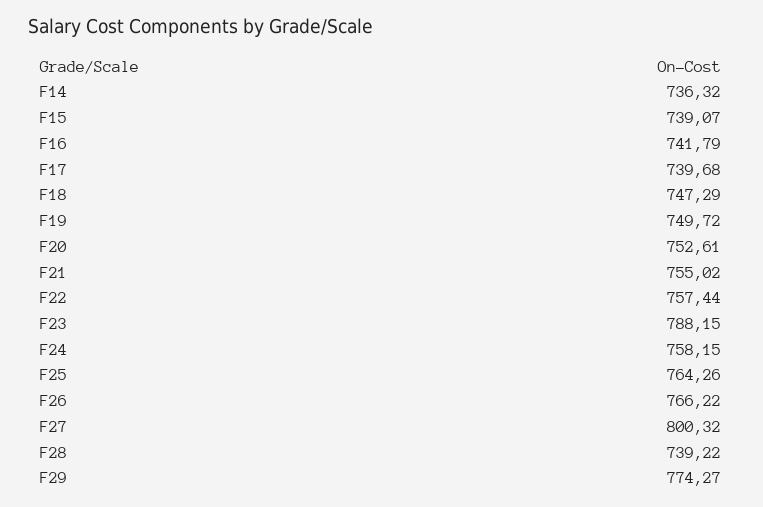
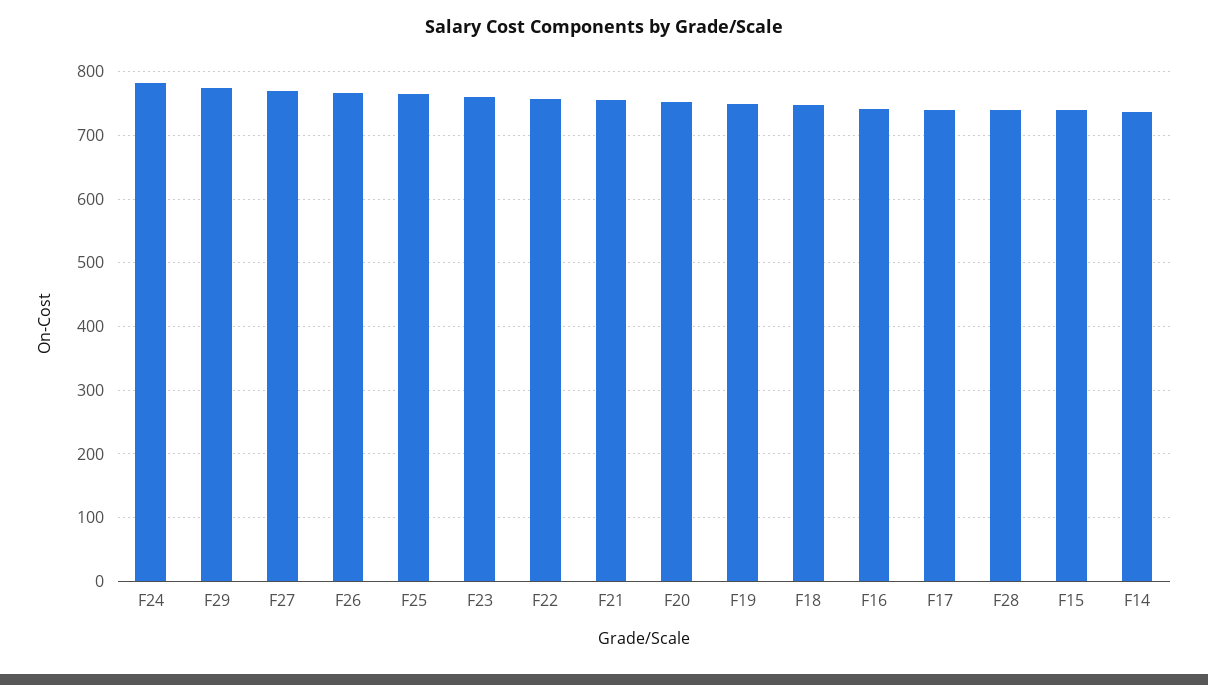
  {
    "F14": 736.32,
    "F15": 739.07,
    "F16": 741.79,
    "F17": 739.68,
    "F18": 747.29,
    "F19": 749.72,
    "F20": 752.61,
    "F21": 755.02,
    "F22": 757.44,
-   "F23": 788.15,
+   "F23": 760,
-   "F24": 758.15,
+   "F24": 780,
    "F25": 764.26,
    "F26": 766.22,
-   "F27": 800.32,
+   "F27": 770,
    "F28": 739.22,
    "F29": 774.27
  }

